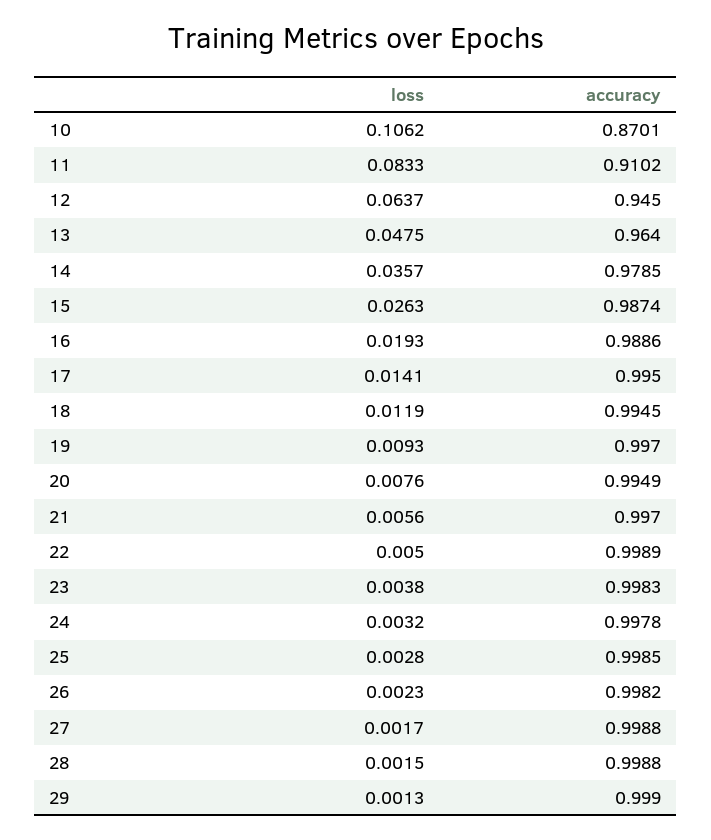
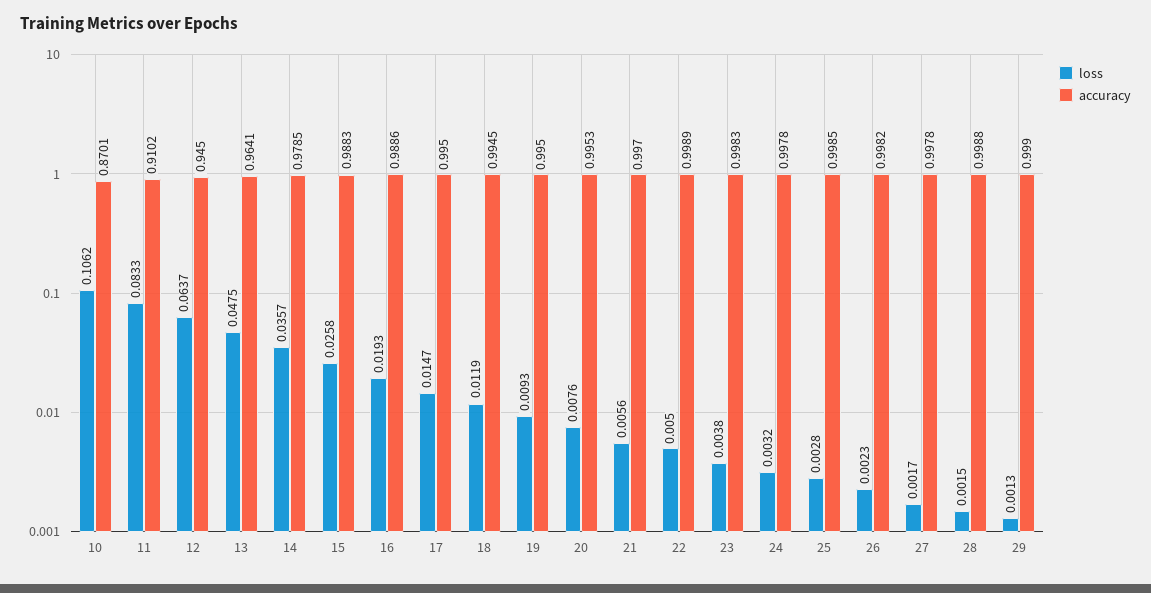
  {
    "loss": {
      "10": 0.1062,
      "11": 0.0833,
      "12": 0.0637,
      "13": 0.0475,
      "14": 0.0357,
-     "15": 0.0263,
+     "15": 0.0258,
      "16": 0.0193,
-     "17": 0.0141,
+     "17": 0.0147,
      "18": 0.0119,
      "19": 0.0093,
      "20": 0.0076,
      "21": 0.0056,
      "22": 0.005,
      "23": 0.0038,
      "24": 0.0032,
      "25": 0.0028,
      "26": 0.0023,
      "27": 0.0017,
      "28": 0.0015,
      "29": 0.0013
    },
    "accuracy": {
      "10": 0.8701,
      "11": 0.9102,
      "12": 0.945,
-     "13": 0.964,
+     "13": 0.9641,
      "14": 0.9785,
-     "15": 0.9874,
+     "15": 0.9883,
      "16": 0.9886,
      "17": 0.995,
      "18": 0.9945,
-     "19": 0.997,
+     "19": 0.995,
-     "20": 0.9949,
+     "20": 0.9953,
      "21": 0.997,
      "22": 0.9989,
      "23": 0.9983,
      "24": 0.9978,
      "25": 0.9985,
      "26": 0.9982,
-     "27": 0.9988,
+     "27": 0.9978,
      "28": 0.9988,
      "29": 0.999
    }
  }

